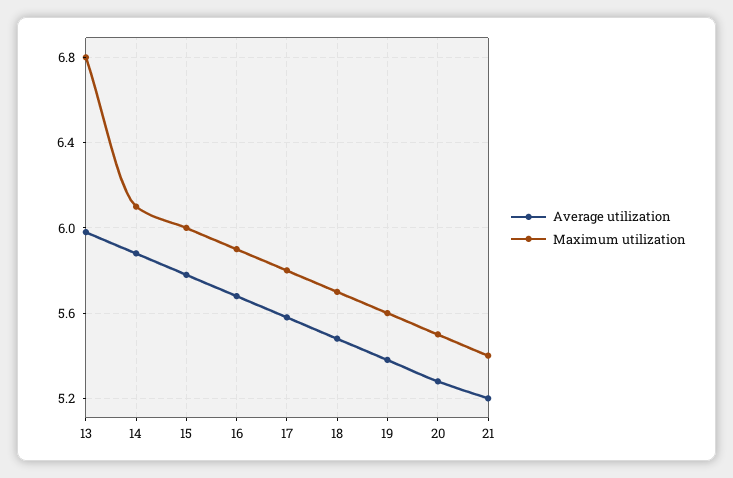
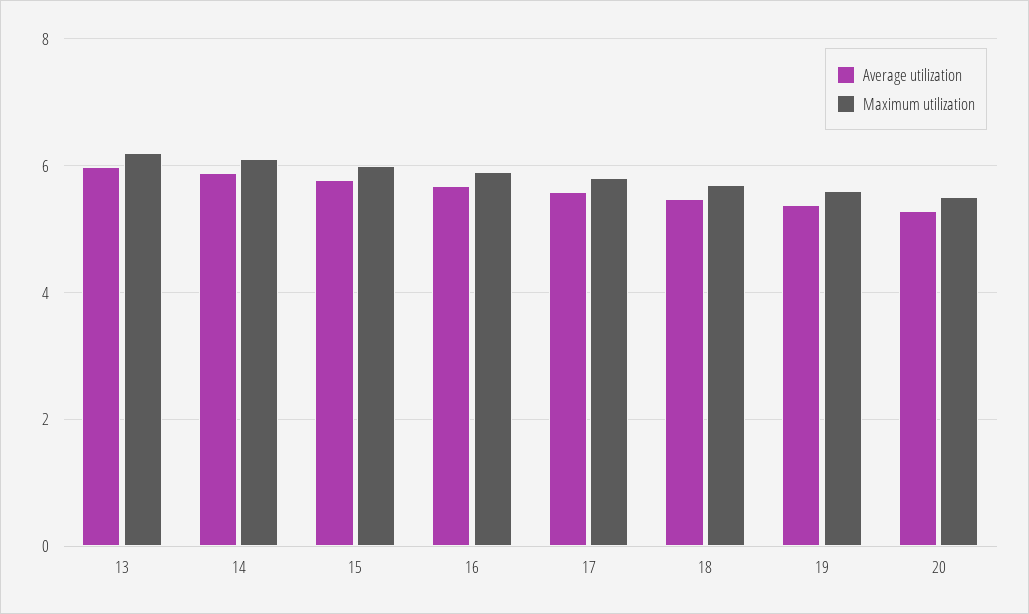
  {
    "Average utilization": {
      "13": 6,
      "14": 5.9,
      "15": 5.8,
      "16": 5.7,
      "17": 5.6,
      "18": 5.5,
      "19": 5.4,
-     "20": 5.3,
+     "20": 5.3
-     "21": 5.2
    },
    "Maximum utilization": {
-     "13": 6.8,
+     "13": 6.2,
      "14": 6.1,
      "15": 6,
      "16": 5.9,
      "17": 5.8,
      "18": 5.7,
      "19": 5.6,
-     "20": 5.5,
+     "20": 5.5
-     "21": 5.4
    }
  }

